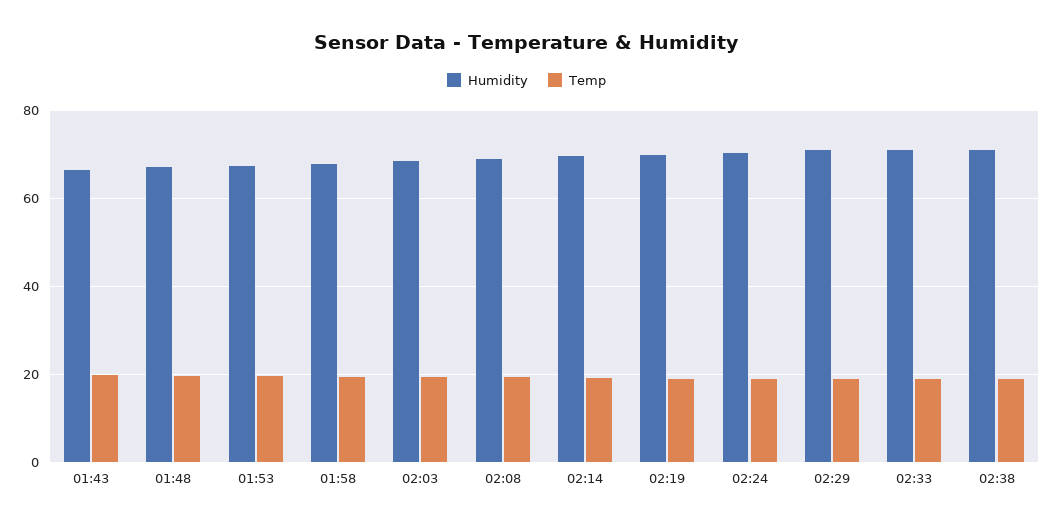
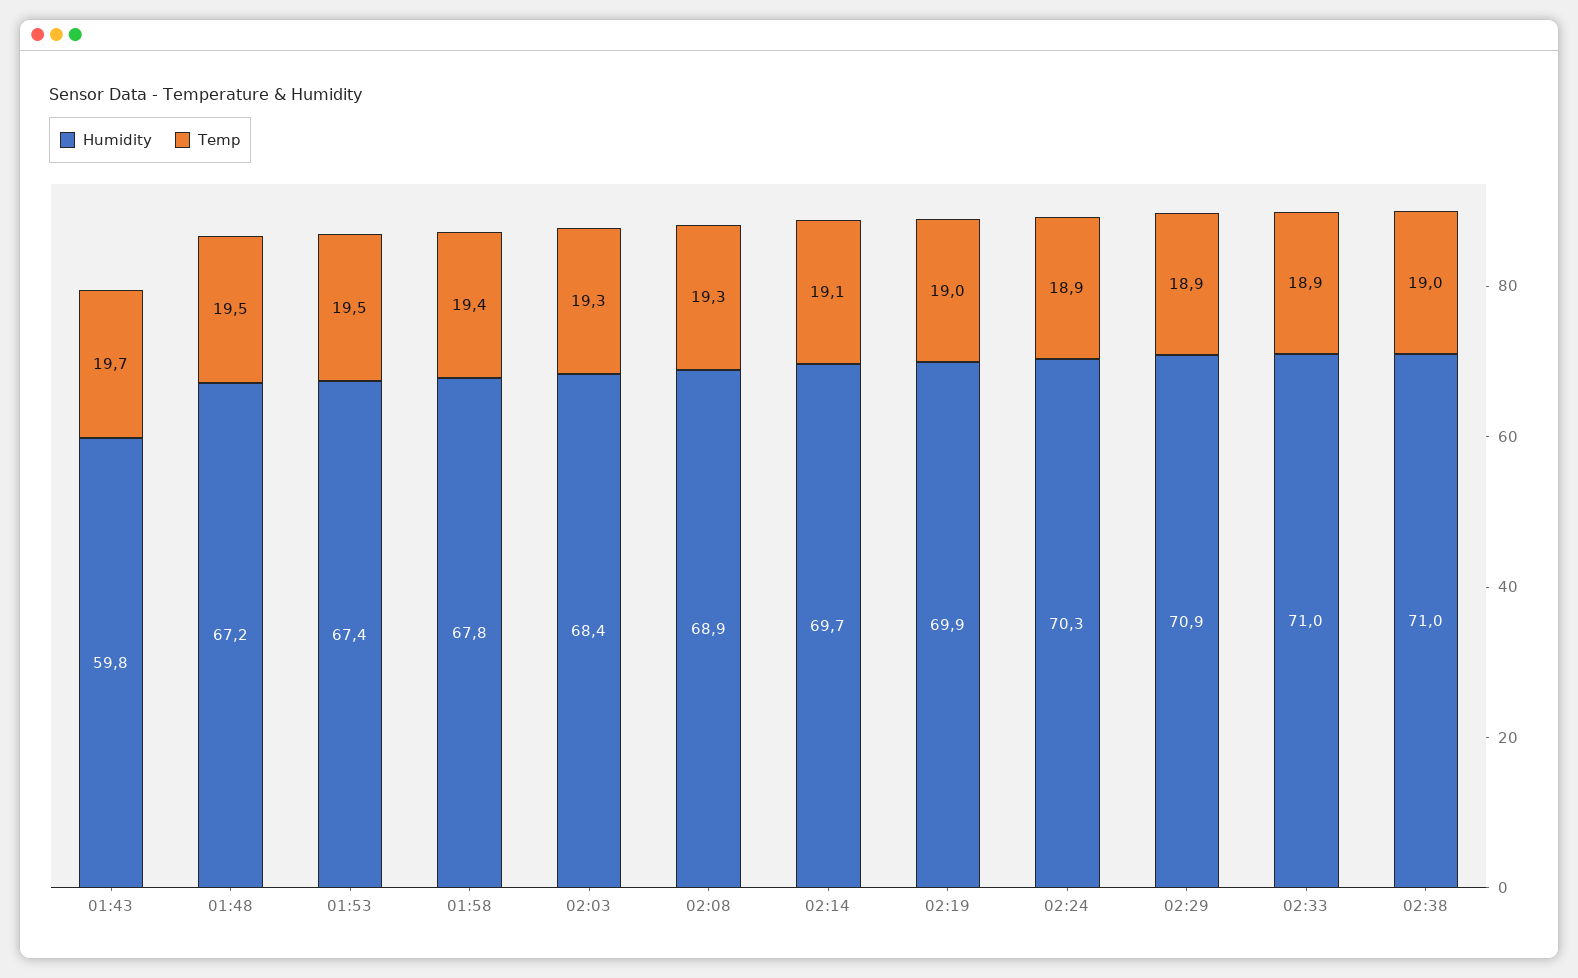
  {
    "Humidity": {
-     "01:43": 66,
+     "01:43": 59.8,
      "01:48": 67.2,
      "01:53": 67.4,
      "01:58": 67.8,
      "02:03": 68.4,
      "02:08": 68.9,
      "02:14": 69.7,
      "02:19": 69.9,
      "02:24": 70.3,
      "02:29": 70.9,
      "02:33": 71,
      "02:38": 71
    },
    "Temp": {
      "01:43": 19.7,
      "01:48": 19.5,
      "01:53": 19.5,
      "01:58": 19.4,
      "02:03": 19.3,
      "02:08": 19.3,
      "02:14": 19.1,
      "02:19": 19,
      "02:24": 18.9,
      "02:29": 18.9,
      "02:33": 18.9,
      "02:38": 19
    }
  }

